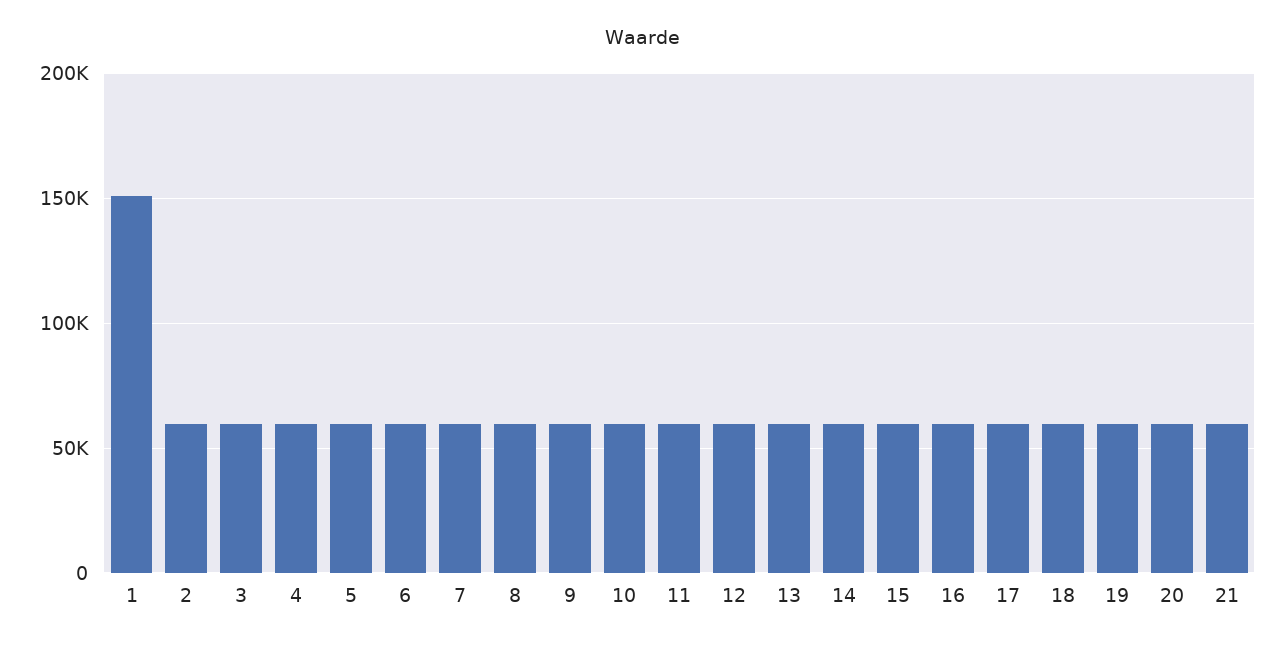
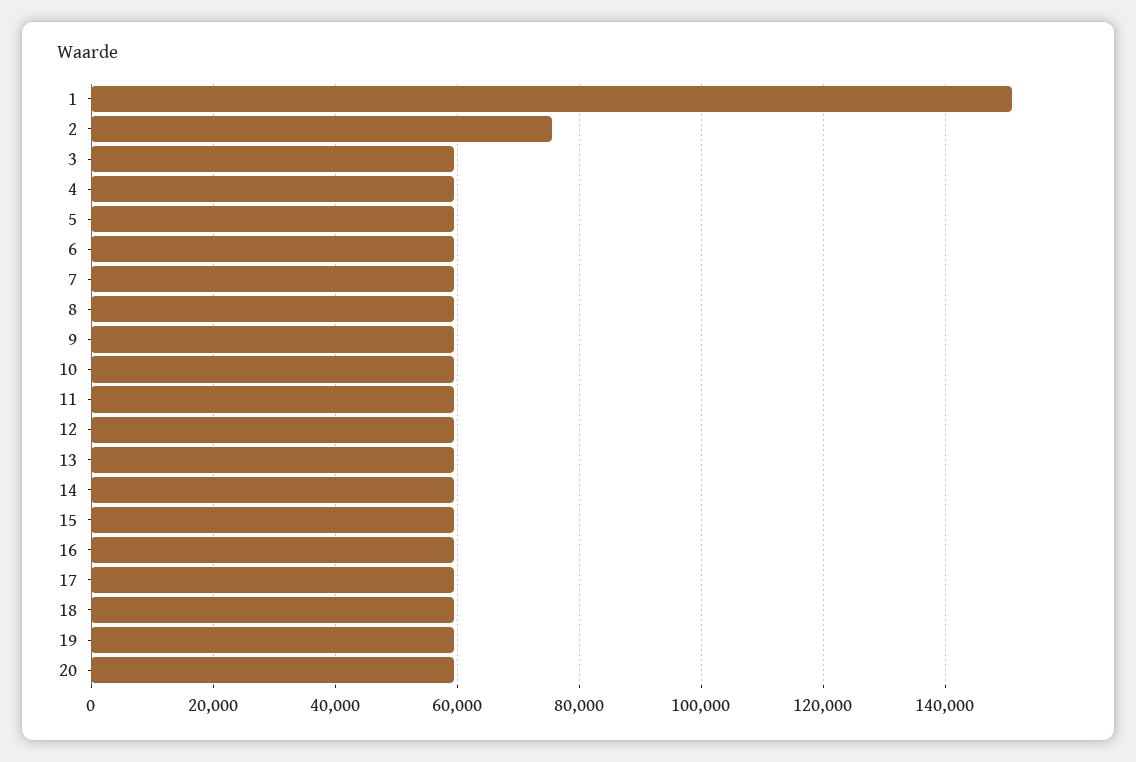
  {
    "1": 152000,
-   "2": 60000,
+   "2": 76000,
    "3": 60000,
    "4": 60000,
    "5": 60000,
    "6": 60000,
    "7": 60000,
    "8": 60000,
    "9": 60000,
    "10": 60000,
    "11": 60000,
    "12": 60000,
    "13": 60000,
    "14": 60000,
    "15": 60000,
    "16": 60000,
    "17": 60000,
    "18": 60000,
    "19": 60000,
-   "20": 60000,
+   "20": 60000
-   "21": 60000
  }

